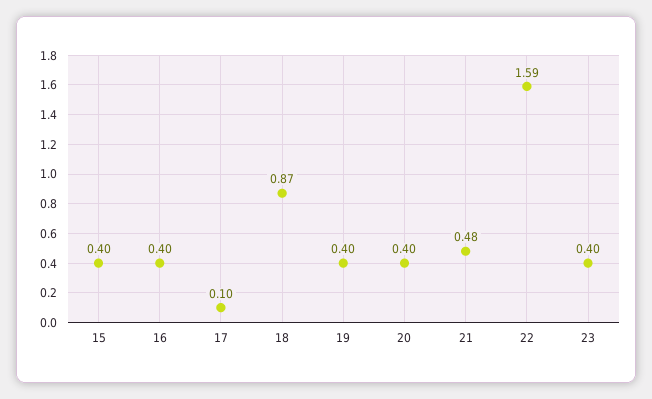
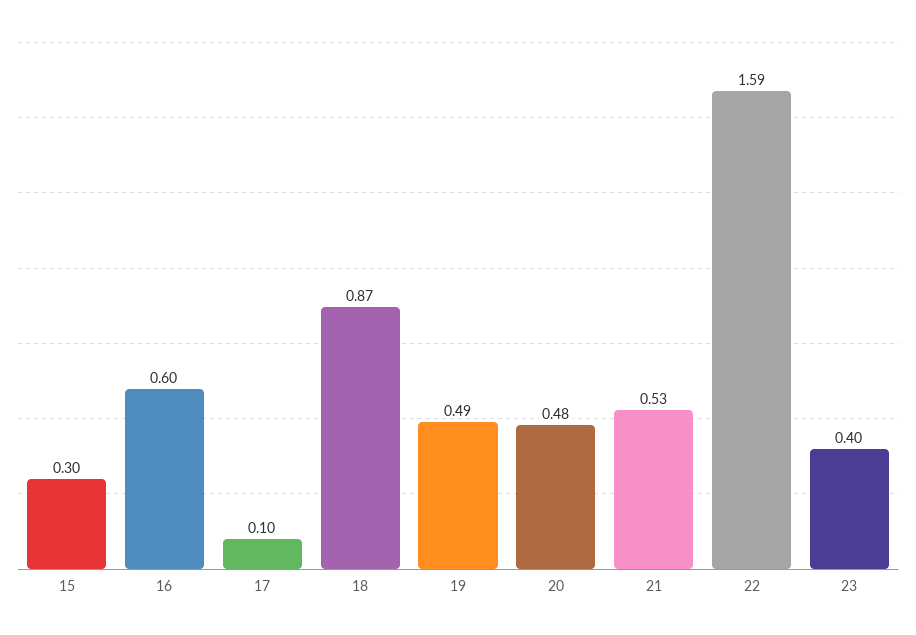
  {
-   "15": 0.4,
+   "15": 0.3,
-   "16": 0.4,
+   "16": 0.6,
    "17": 0.1,
    "18": 0.87,
-   "19": 0.4,
+   "19": 0.49,
-   "20": 0.4,
+   "20": 0.48,
-   "21": 0.48,
+   "21": 0.53,
    "22": 1.59,
    "23": 0.4
  }

